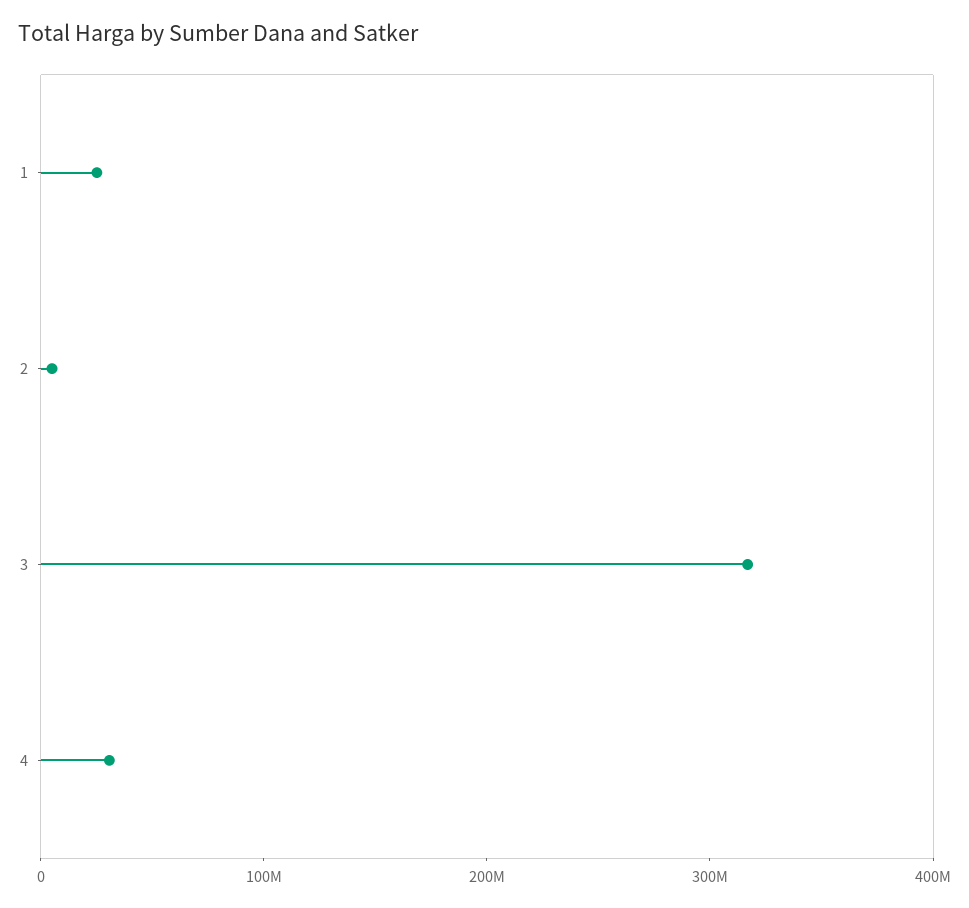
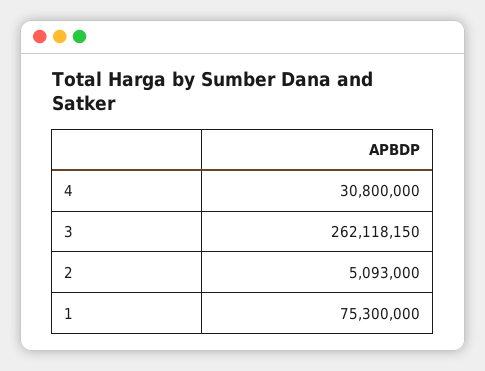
  {
-   "1": 20000000,
+   "1": 75300000,
    "2": 5093000,
-   "3": 320000000,
+   "3": 262118150,
    "4": 30800000
  }

